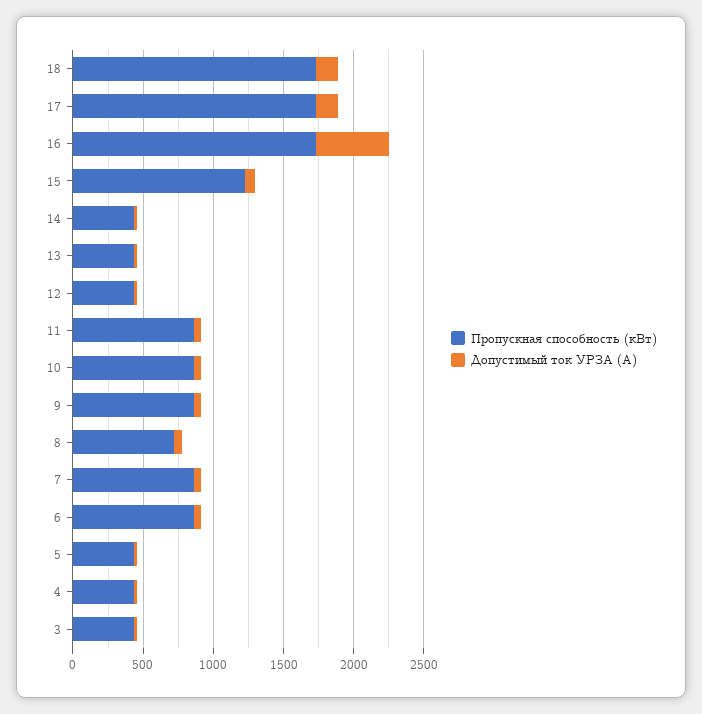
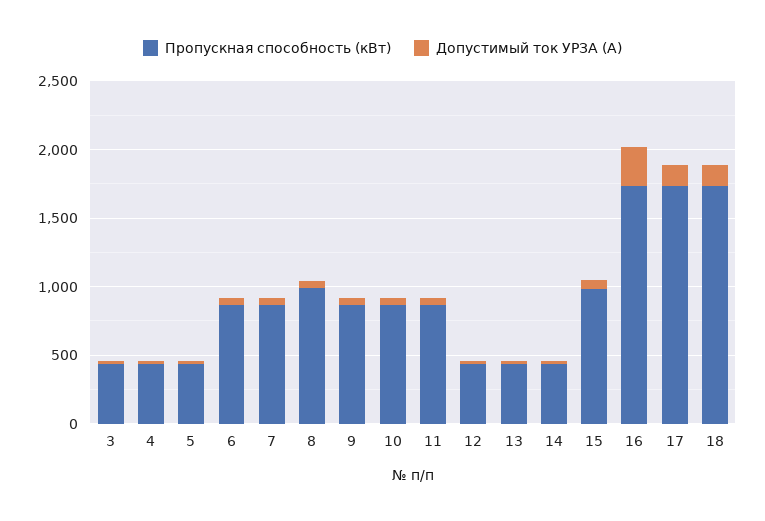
  {
    "Пропускная способность (кВт)": {
      "18": 1700,
      "17": 1700,
      "16": 1700,
-     "15": 1200,
+     "15": 1000,
      "14": 400,
      "13": 400,
      "12": 400,
      "11": 900,
      "10": 900,
      "9": 900,
-     "8": 700,
+     "8": 1000,
      "7": 900,
      "6": 900,
      "5": 400,
      "4": 400,
      "3": 400
    },
    "Допустимый ток УРЗА (А)": {
      "18": 200,
      "17": 200,
-     "16": 500,
+     "16": 300,
      "15": 100,
      "14": 0,
      "13": 0,
      "12": 0,
      "11": 100,
      "10": 100,
      "9": 100,
      "8": 100,
      "7": 100,
      "6": 100,
      "5": 0,
      "4": 0,
      "3": 0
    }
  }

